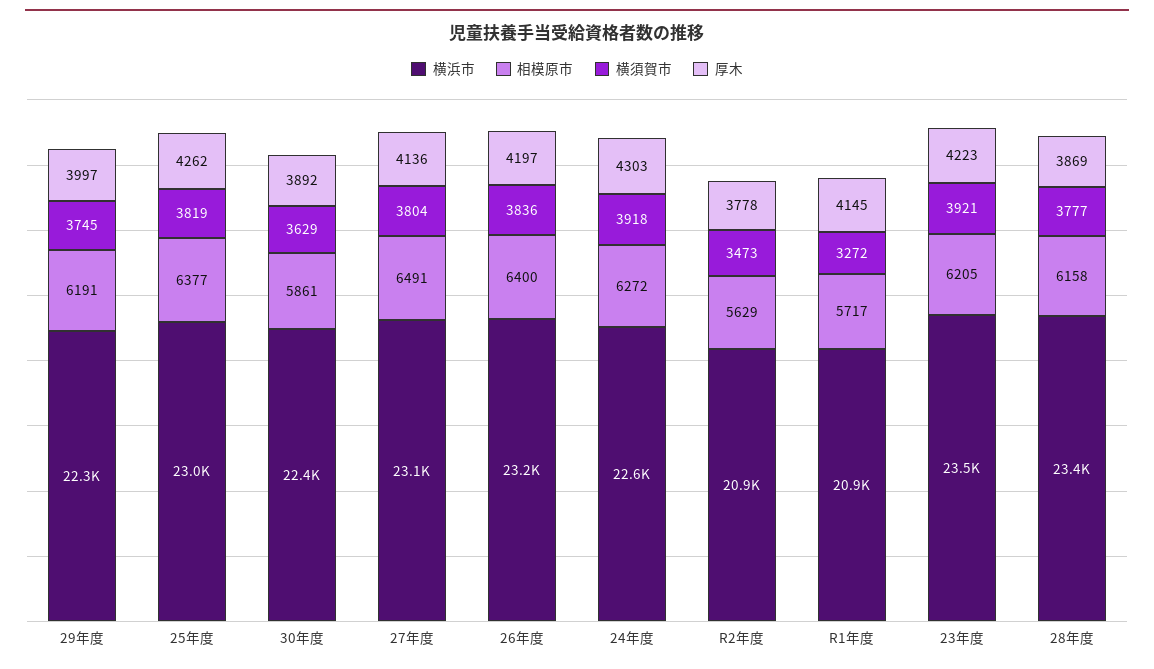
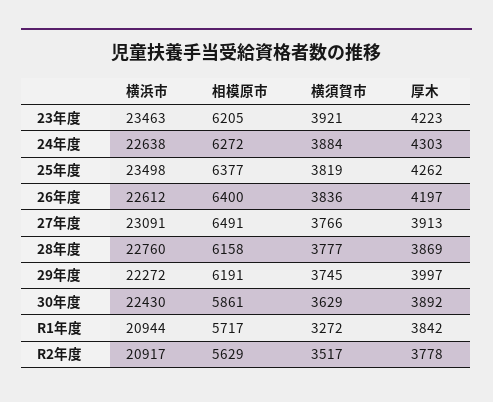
  {
    "横浜市": {
      "29年度": 22272,
-     "25年度": 23000,
+     "25年度": 23498,
      "30年度": 22430,
      "27年度": 23091,
-     "26年度": 23200,
+     "26年度": 22612,
      "24年度": 22638,
      "R2年度": 20917,
      "R1年度": 20944,
      "23年度": 23463,
-     "28年度": 23400
+     "28年度": 22760
    },
    "相模原市": {
      "29年度": 6191,
      "25年度": 6377,
      "30年度": 5861,
      "27年度": 6491,
      "26年度": 6400,
      "24年度": 6272,
      "R2年度": 5629,
      "R1年度": 5717,
      "23年度": 6205,
      "28年度": 6158
    },
    "横須賀市": {
      "29年度": 3745,
      "25年度": 3819,
      "30年度": 3629,
-     "27年度": 3804,
+     "27年度": 3766,
      "26年度": 3836,
-     "24年度": 3918,
+     "24年度": 3884,
-     "R2年度": 3473,
+     "R2年度": 3517,
      "R1年度": 3272,
      "23年度": 3921,
      "28年度": 3777
    },
    "厚木": {
      "29年度": 3997,
      "25年度": 4262,
      "30年度": 3892,
-     "27年度": 4136,
+     "27年度": 3913,
      "26年度": 4197,
      "24年度": 4303,
      "R2年度": 3778,
-     "R1年度": 4145,
+     "R1年度": 3842,
      "23年度": 4223,
      "28年度": 3869
    }
  }

